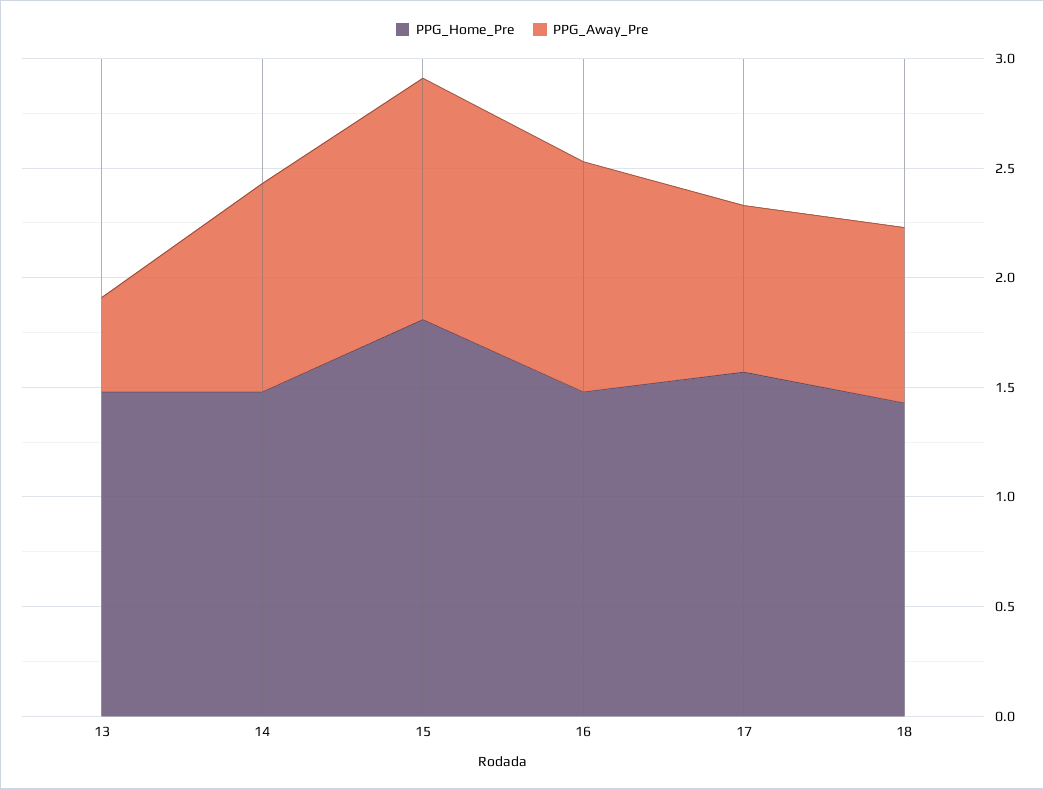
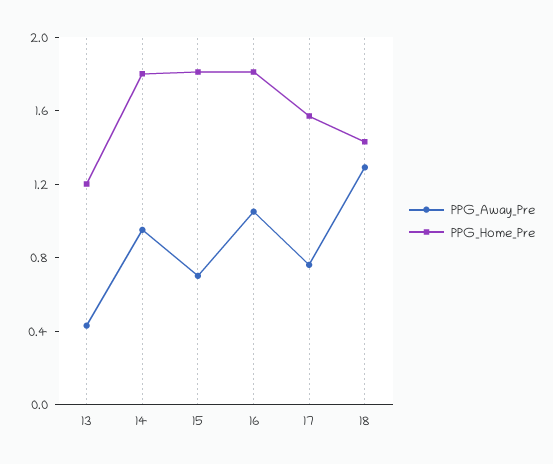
  {
    "PPG_Home_Pre": {
-     "13": 1.5,
+     "13": 1.2,
-     "14": 1.5,
+     "14": 1.8,
      "15": 1.8,
-     "16": 1.5,
+     "16": 1.8,
      "17": 1.6,
      "18": 1.4
    },
    "PPG_Away_Pre": {
      "13": 0.4,
      "14": 1,
-     "15": 1.1,
+     "15": 0.7,
      "16": 1.1,
      "17": 0.8,
-     "18": 0.8
+     "18": 1.3
    }
  }

